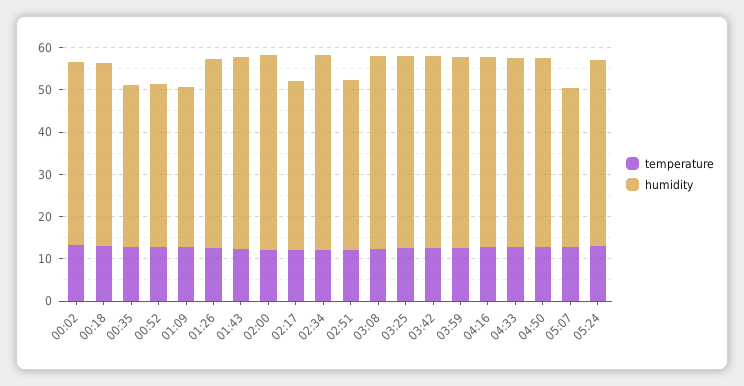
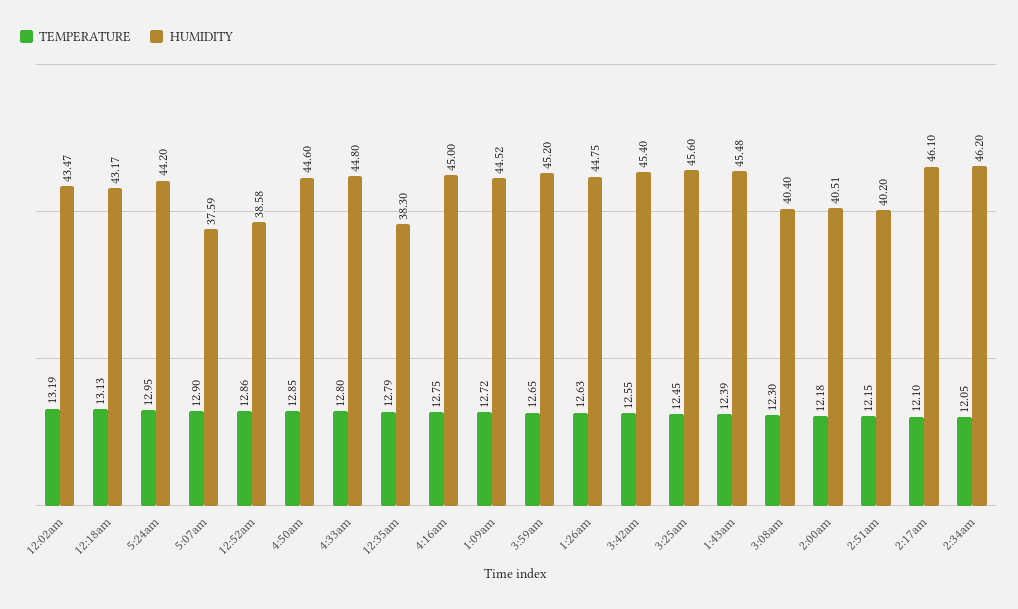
  {
    "temperature": {
      "00:02": 13.19,
      "00:18": 13.13,
      "00:35": 12.79,
      "00:52": 12.86,
      "01:09": 12.72,
      "01:26": 12.63,
      "01:43": 12.39,
      "02:00": 12.18,
      "02:17": 12.1,
      "02:34": 12.05,
      "02:51": 12.15,
      "03:08": 12.3,
      "03:25": 12.45,
      "03:42": 12.55,
      "03:59": 12.65,
      "04:16": 12.75,
      "04:33": 12.8,
      "04:50": 12.85,
      "05:07": 12.9,
      "05:24": 12.95
    },
    "humidity": {
      "00:02": 43.47,
      "00:18": 43.17,
      "00:35": 38.3,
      "00:52": 38.58,
-     "01:09": 38,
+     "01:09": 44.52,
      "01:26": 44.75,
      "01:43": 45.48,
-     "02:00": 46,
+     "02:00": 40.51,
-     "02:17": 40,
+     "02:17": 46.1,
      "02:34": 46.2,
      "02:51": 40.2,
-     "03:08": 46,
+     "03:08": 40.4,
      "03:25": 45.6,
      "03:42": 45.4,
      "03:59": 45.2,
      "04:16": 45,
      "04:33": 44.8,
      "04:50": 44.6,
      "05:07": 37.59,
      "05:24": 44.2
    }
  }

